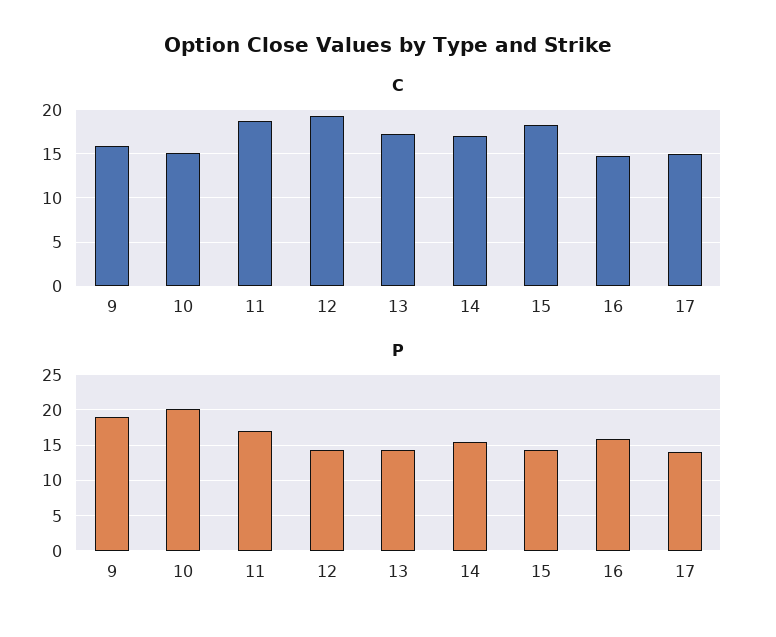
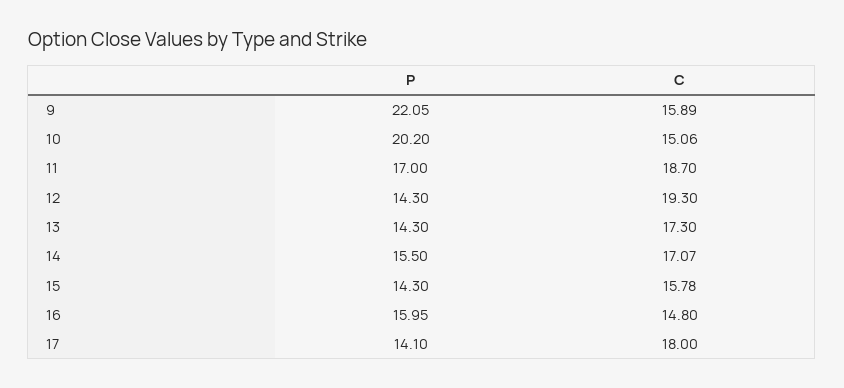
  {
    "C": {
      "9": 15.89,
      "10": 15.06,
      "11": 18.7,
      "12": 19.3,
      "13": 17.3,
      "14": 17.07,
-     "15": 18,
+     "15": 15.78,
      "16": 14.8,
-     "17": 15
+     "17": 18
    },
    "P": {
-     "9": 19,
+     "9": 22.05,
      "10": 20.2,
      "11": 17,
      "12": 14.3,
      "13": 14.3,
      "14": 15.5,
      "15": 14.3,
      "16": 15.95,
      "17": 14.1
    }
  }

